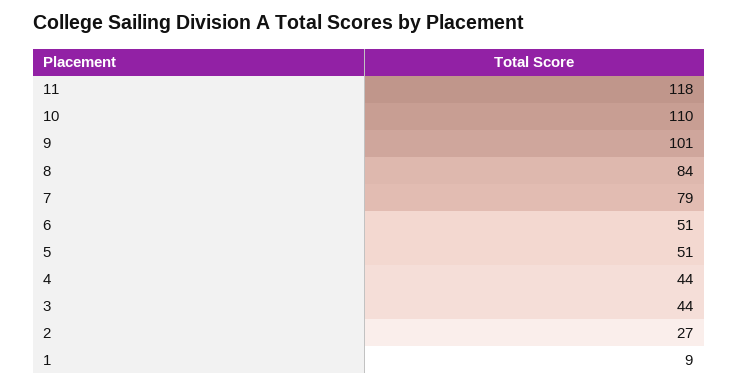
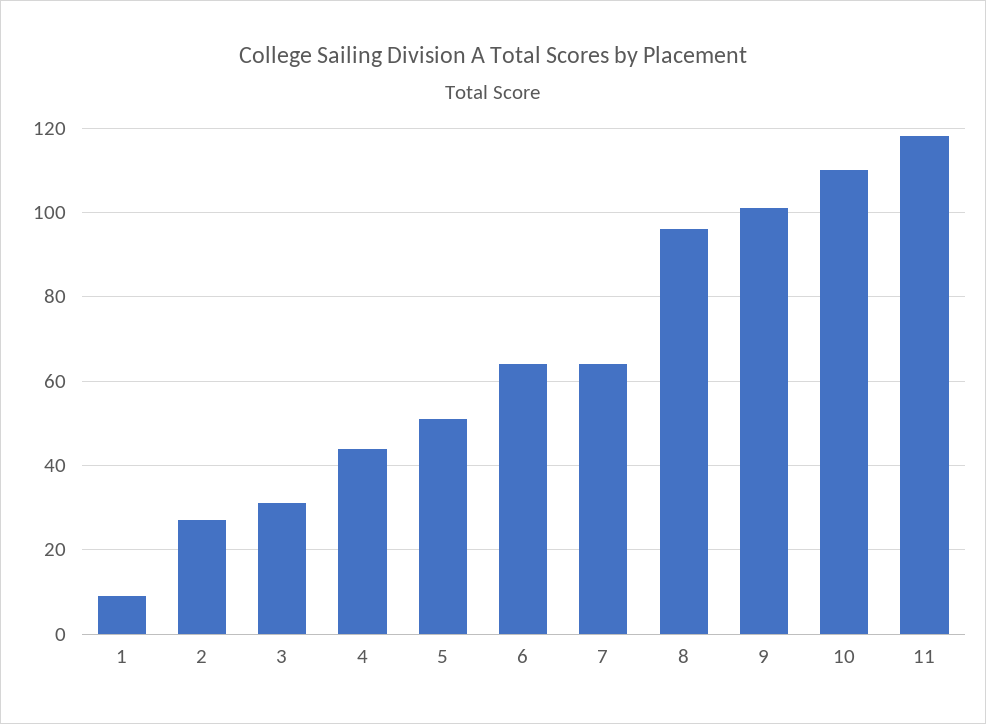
  {
    "11": 118,
    "10": 110,
    "9": 101,
-   "8": 84,
+   "8": 95,
-   "7": 79,
+   "7": 65,
-   "6": 51,
+   "6": 65,
    "5": 51,
    "4": 44,
-   "3": 44,
+   "3": 30,
    "2": 27,
    "1": 9
  }

